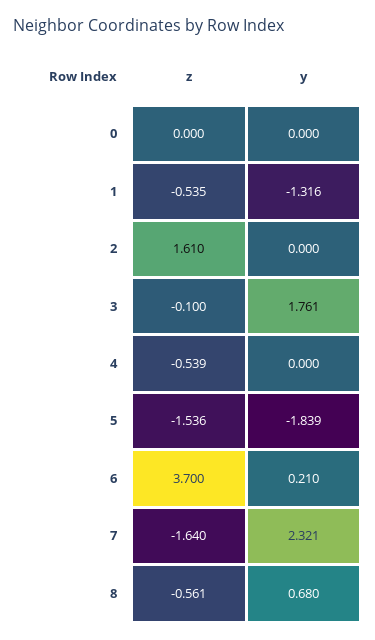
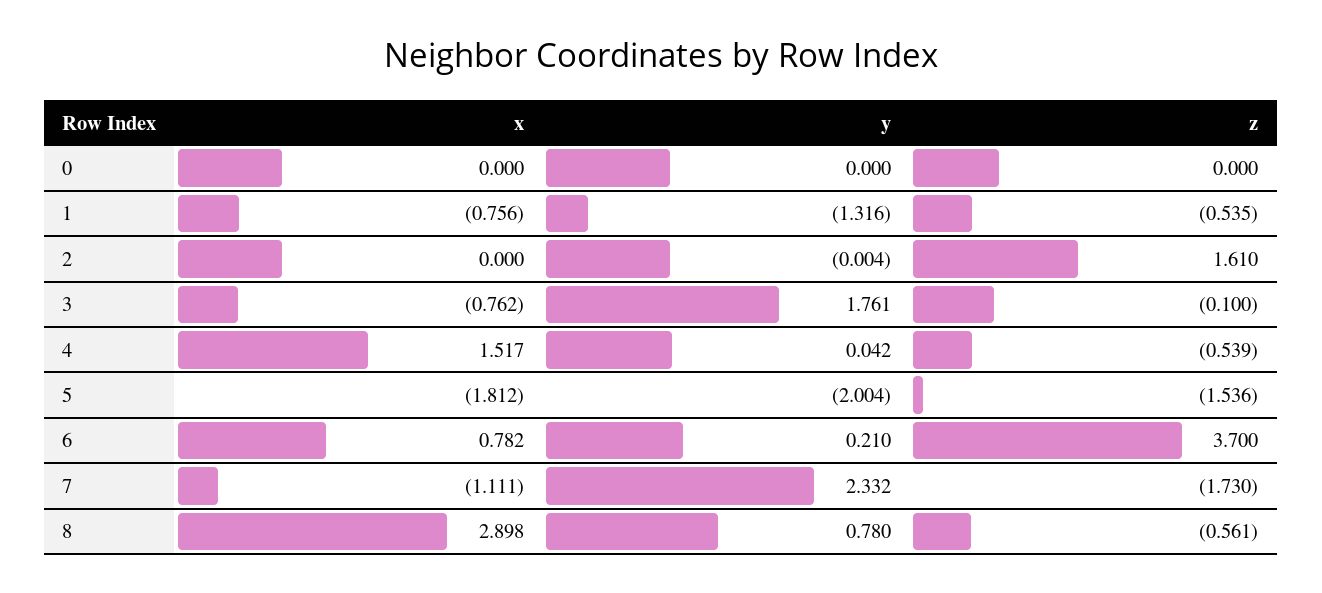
  {
    "z": {
      "0": 0,
      "1": -0.535,
      "2": 1.61,
      "3": -0.1,
      "4": -0.539,
      "5": -1.536,
      "6": 3.7,
-     "7": -1.64,
+     "7": -1.73,
      "8": -0.561
    },
    "y": {
      "0": 0,
      "1": -1.316,
-     "2": 0,
+     "2": -0.004,
      "3": 1.761,
-     "4": 0,
+     "4": 0.042,
-     "5": -1.839,
+     "5": -2.004,
      "6": 0.21,
-     "7": 2.321,
+     "7": 2.332,
-     "8": 0.68
+     "8": 0.78
-   }
+   },
+   "x": {
+     "0": 0,
+     "1": -0.756,
+     "2": 0,
+     "3": -0.762,
+     "4": 1.517,
+     "5": -1.812,
+     "6": 0.782,
+     "7": -1.111,
+     "8": 2.898
+   }
  }

